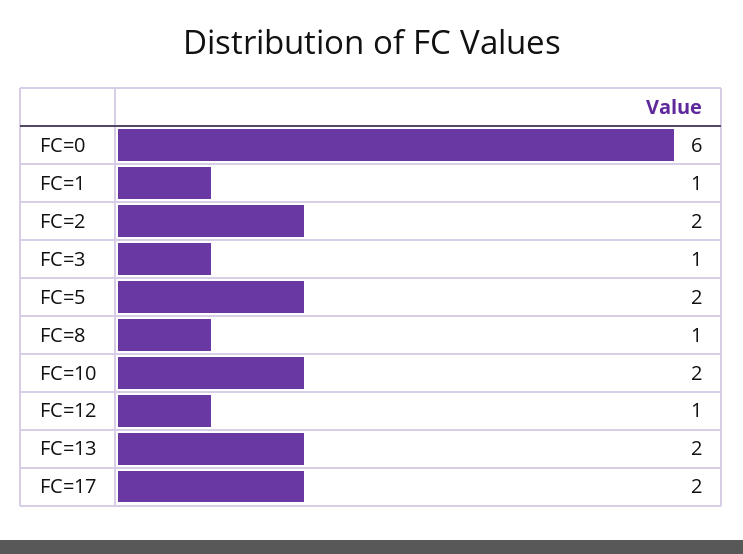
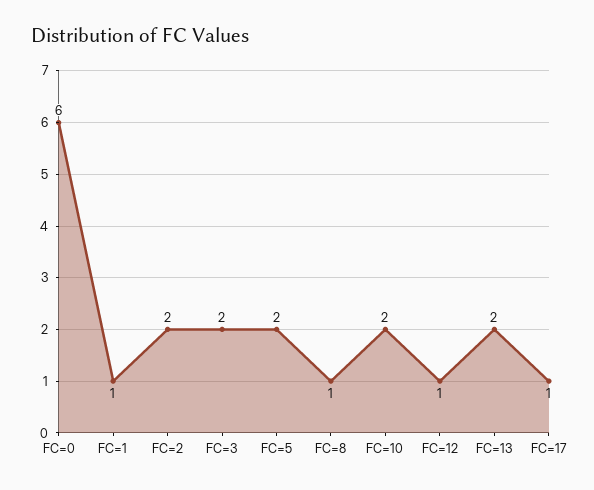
  {
    "FC=0": 6,
    "FC=1": 1,
    "FC=2": 2,
-   "FC=3": 1,
+   "FC=3": 2,
    "FC=5": 2,
    "FC=8": 1,
    "FC=10": 2,
    "FC=12": 1,
    "FC=13": 2,
-   "FC=17": 2
+   "FC=17": 1
  }

